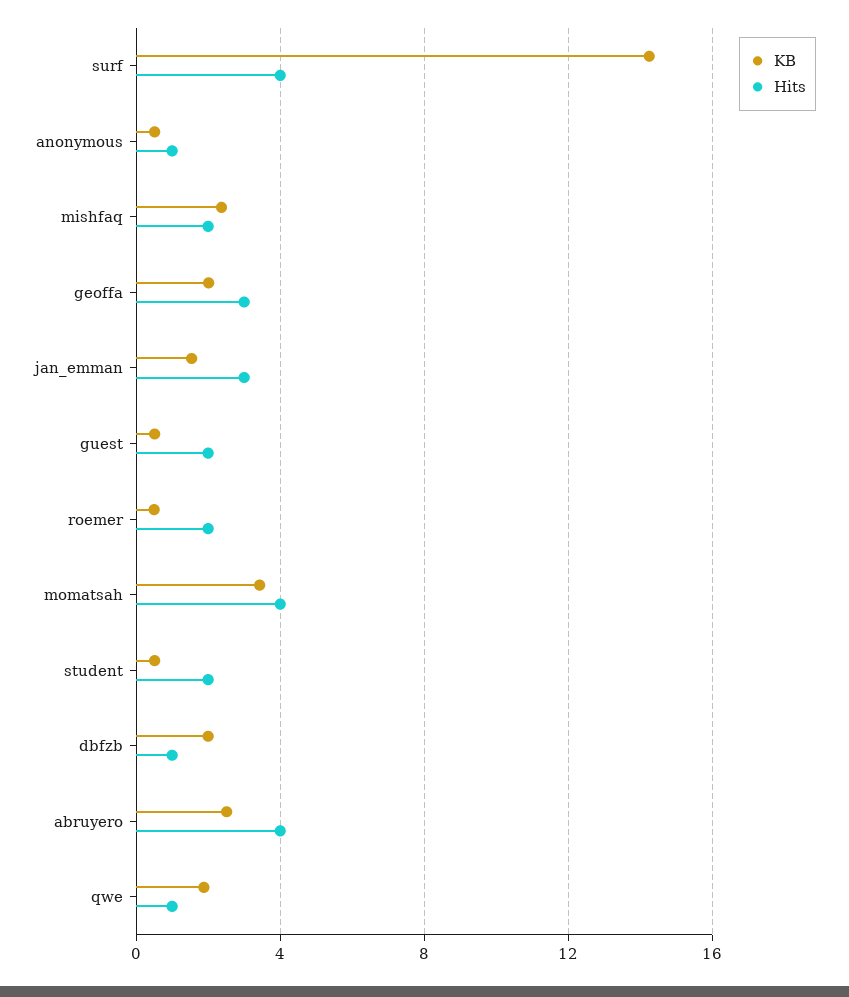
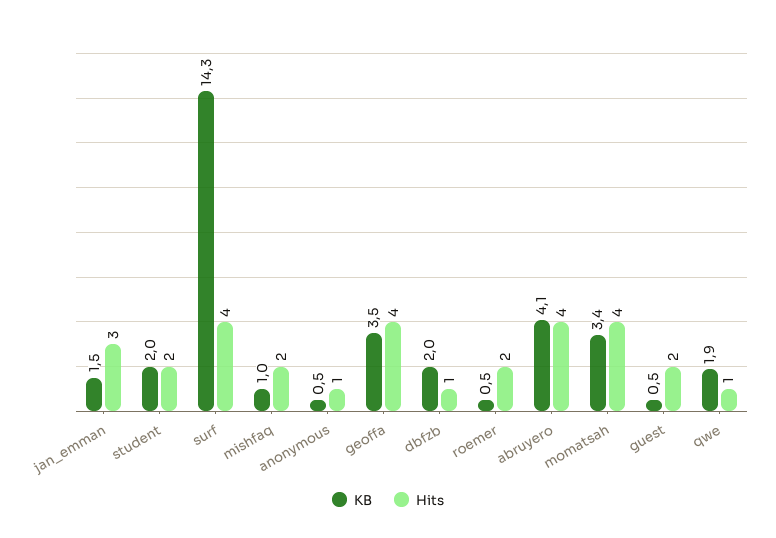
  {
    "KB": {
      "surf": 14.3,
      "anonymous": 0.5,
-     "mishfaq": 2.5,
+     "mishfaq": 1,
-     "geoffa": 2,
+     "geoffa": 3.5,
      "jan_emman": 1.5,
      "guest": 0.5,
      "roemer": 0.5,
      "momatsah": 3.4,
-     "student": 0.5,
+     "student": 2,
      "dbfzb": 2,
-     "abruyero": 2.5,
+     "abruyero": 4.1,
      "qwe": 1.9
    },
    "Hits": {
      "surf": 4,
      "anonymous": 1,
      "mishfaq": 2,
-     "geoffa": 3,
+     "geoffa": 4,
      "jan_emman": 3,
      "guest": 2,
      "roemer": 2,
      "momatsah": 4,
      "student": 2,
      "dbfzb": 1,
      "abruyero": 4,
      "qwe": 1
    }
  }

